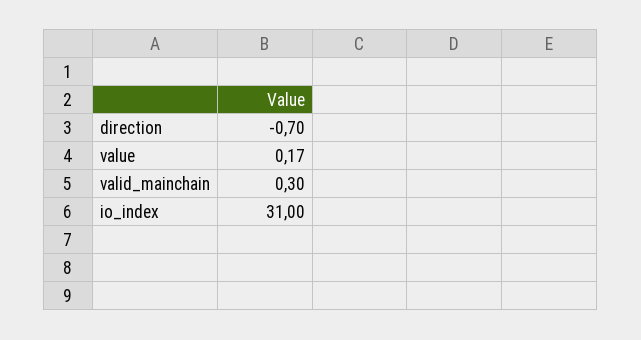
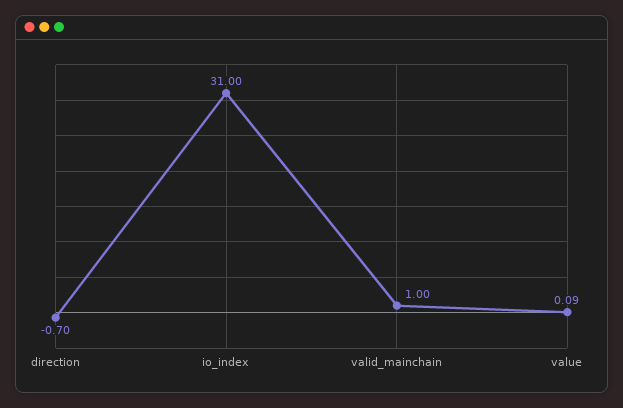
  {
    "direction": -0.7,
-   "value": 0.17,
+   "value": 0.09,
-   "valid_mainchain": 0.3,
+   "valid_mainchain": 1,
    "io_index": 31
  }

